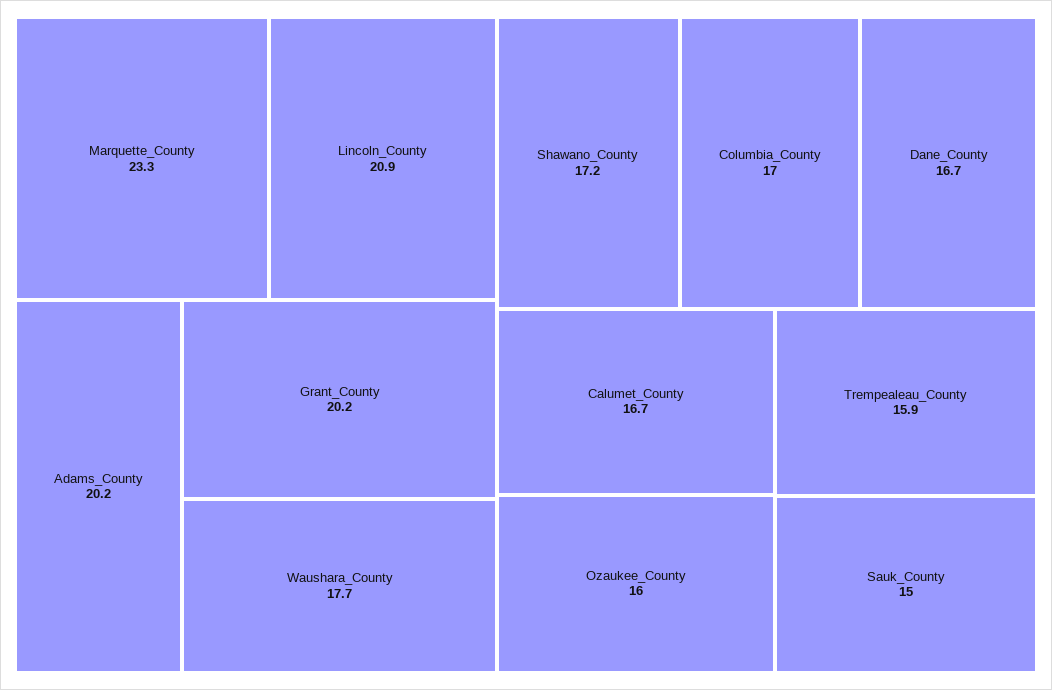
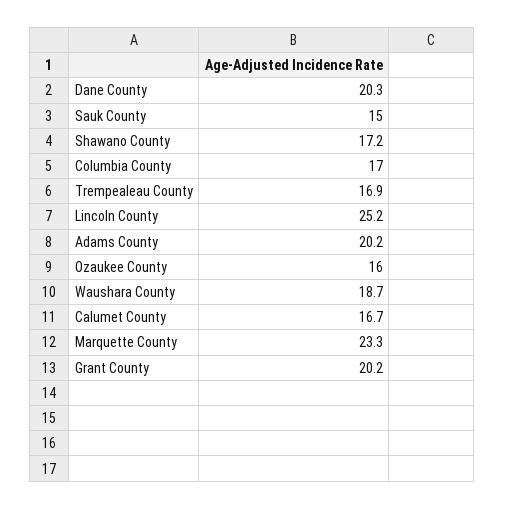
  {
    "Marquette_County": 23.3,
-   "Lincoln_County": 20.9,
+   "Lincoln_County": 25.2,
    "Adams_County": 20.2,
    "Grant_County": 20.2,
-   "Waushara_County": 17.7,
+   "Waushara_County": 18.7,
    "Shawano_County": 17.2,
    "Columbia_County": 17,
-   "Dane_County": 16.7,
+   "Dane_County": 20.3,
    "Calumet_County": 16.7,
    "Ozaukee_County": 16,
-   "Trempealeau_County": 15.9,
+   "Trempealeau_County": 16.9,
    "Sauk_County": 15
  }

